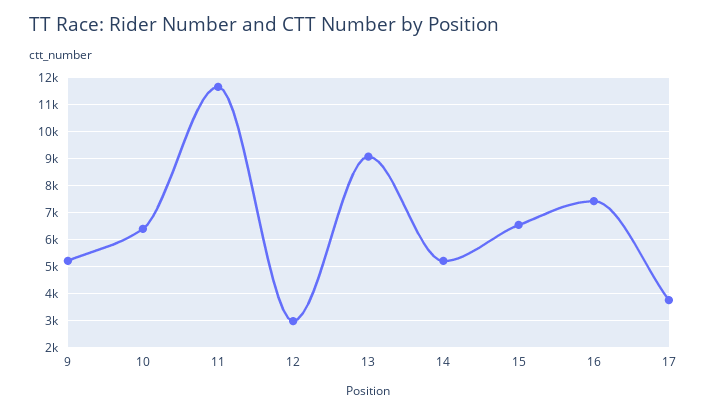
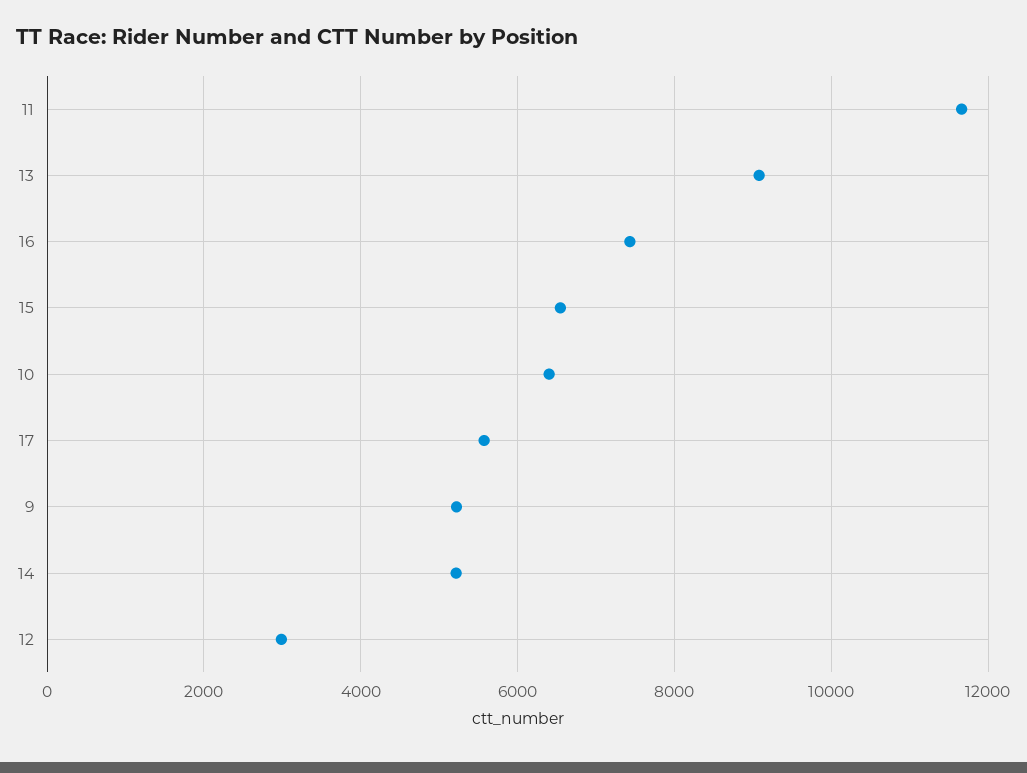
  {
    "9": 5200,
    "10": 6400,
    "11": 11600,
    "12": 3000,
    "13": 9000,
    "14": 5200,
    "15": 6600,
    "16": 7400,
-   "17": 3750
+   "17": 5600
  }

